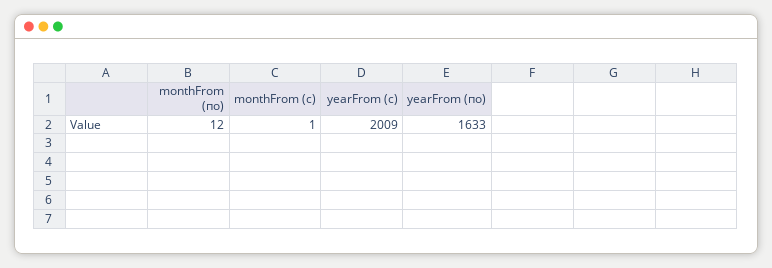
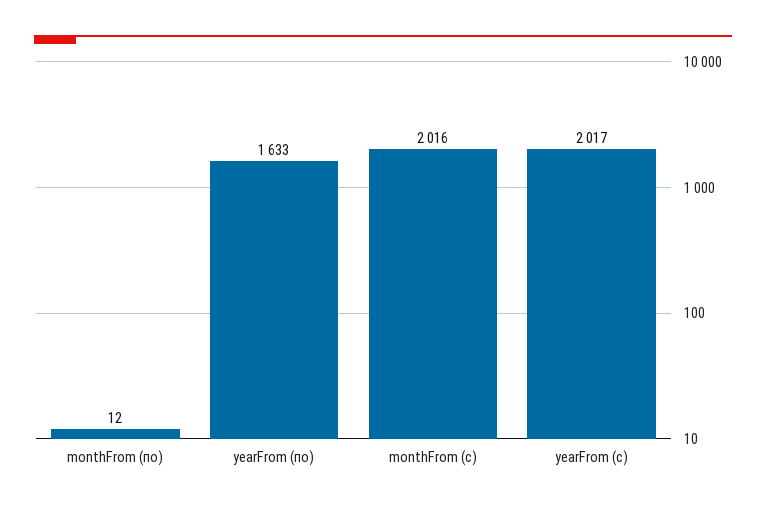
  {
    "monthFrom (по)": 12,
-   "monthFrom (с)": 1,
+   "monthFrom (с)": 2016,
-   "yearFrom (с)": 2009,
+   "yearFrom (с)": 2017,
    "yearFrom (по)": 1633
  }

